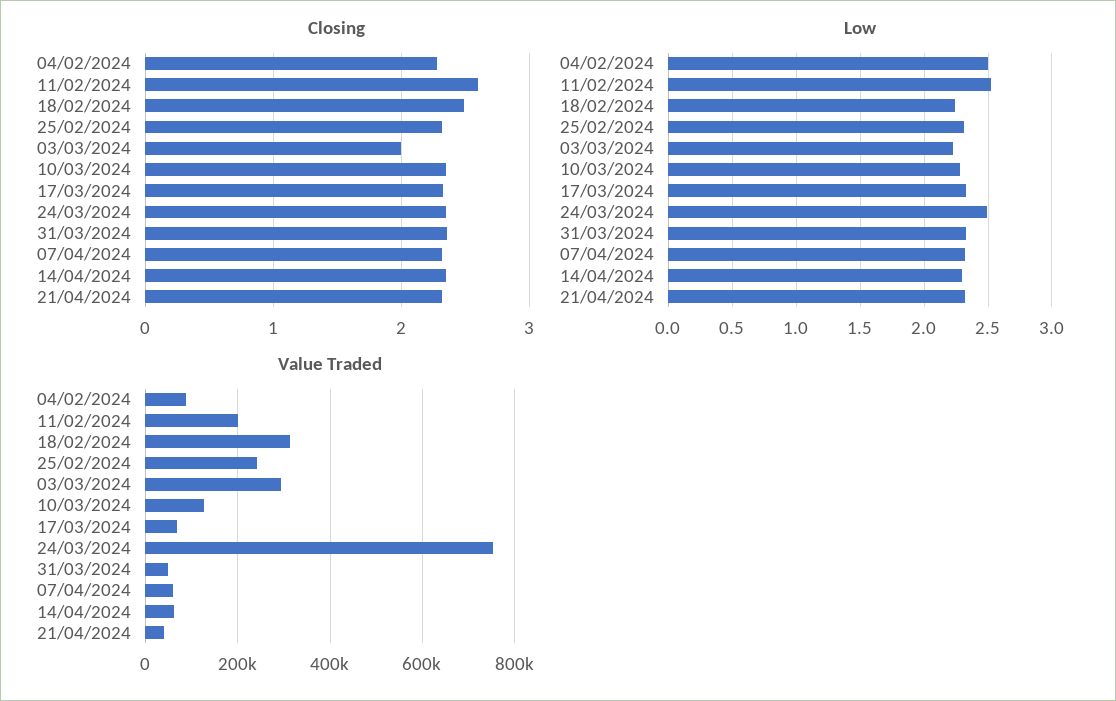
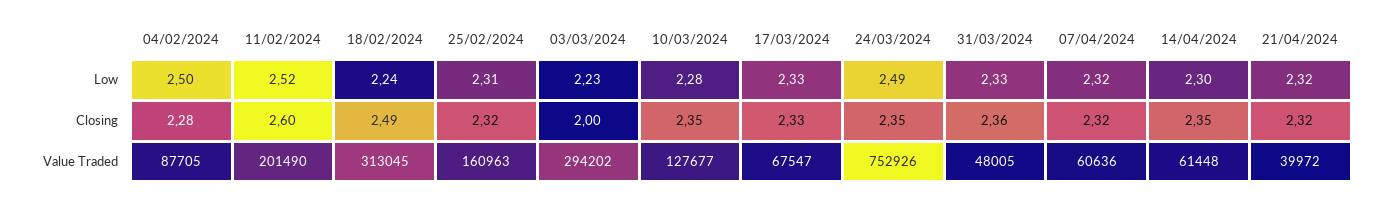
  {
    "Closing": {
      "04/02/2024": 2.28,
      "11/02/2024": 2.6,
      "18/02/2024": 2.49,
      "25/02/2024": 2.32,
      "03/03/2024": 2,
      "10/03/2024": 2.35,
      "17/03/2024": 2.33,
      "24/03/2024": 2.35,
      "31/03/2024": 2.36,
      "07/04/2024": 2.32,
      "14/04/2024": 2.35,
      "21/04/2024": 2.32
    },
    "Low": {
      "04/02/2024": 2.5,
      "11/02/2024": 2.52,
      "18/02/2024": 2.24,
      "25/02/2024": 2.31,
      "03/03/2024": 2.23,
      "10/03/2024": 2.28,
      "17/03/2024": 2.33,
      "24/03/2024": 2.49,
      "31/03/2024": 2.33,
      "07/04/2024": 2.32,
      "14/04/2024": 2.3,
      "21/04/2024": 2.32
    },
    "Value Traded": {
      "04/02/2024": 87705,
      "11/02/2024": 201490,
      "18/02/2024": 313045,
-     "25/02/2024": 240000,
+     "25/02/2024": 160963,
      "03/03/2024": 294202,
      "10/03/2024": 127677,
      "17/03/2024": 67547,
      "24/03/2024": 752926,
      "31/03/2024": 48005,
      "07/04/2024": 60636,
      "14/04/2024": 61448,
      "21/04/2024": 39972
    }
  }

